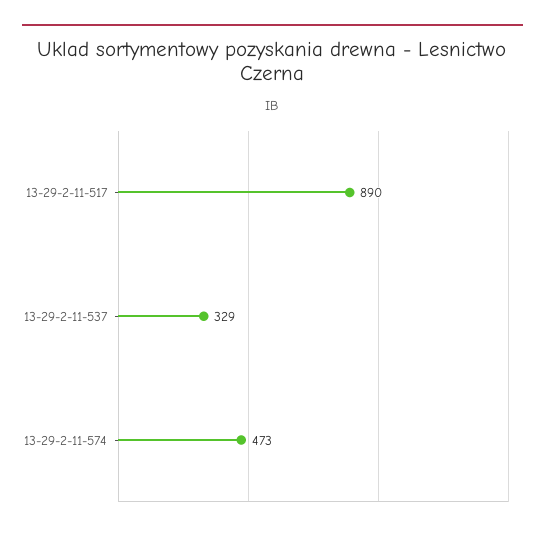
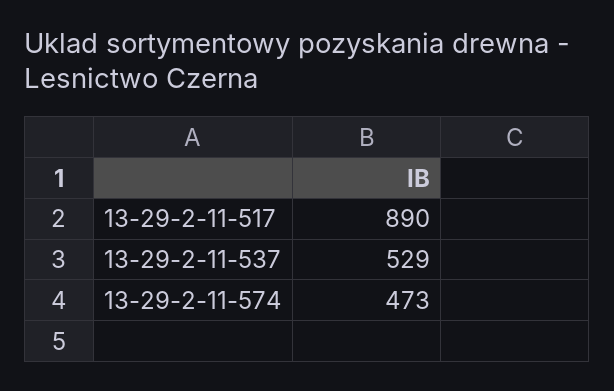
  {
    "13-29-2-11-517": 890,
-   "13-29-2-11-537": 329,
+   "13-29-2-11-537": 529,
    "13-29-2-11-574": 473
  }

